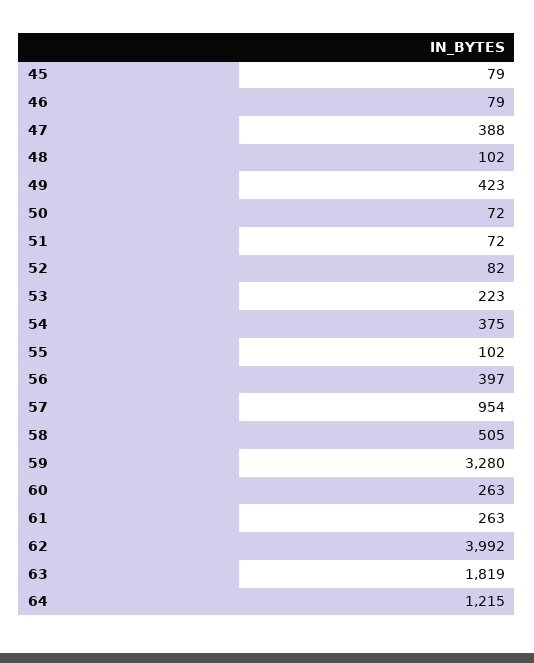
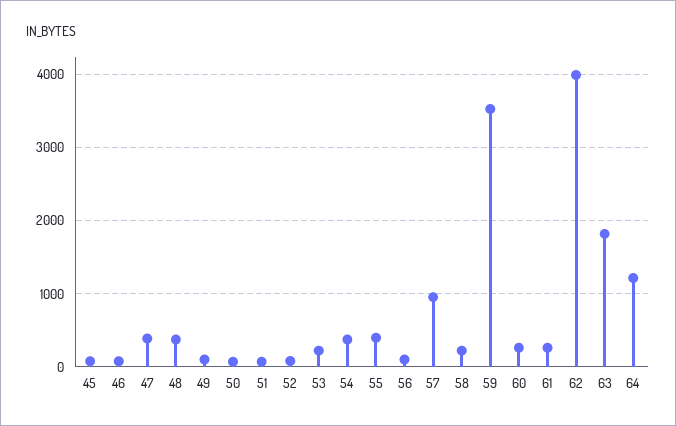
  {
    "45": 79,
    "46": 79,
    "47": 388,
-   "48": 102,
+   "48": 400,
-   "49": 423,
+   "49": 100,
    "50": 72,
    "51": 72,
    "52": 82,
    "53": 223,
    "54": 375,
-   "55": 102,
+   "55": 400,
-   "56": 397,
+   "56": 100,
    "57": 954,
-   "58": 505,
+   "58": 200,
-   "59": 3280,
+   "59": 3500,
    "60": 263,
    "61": 263,
    "62": 3992,
    "63": 1819,
    "64": 1215
  }

